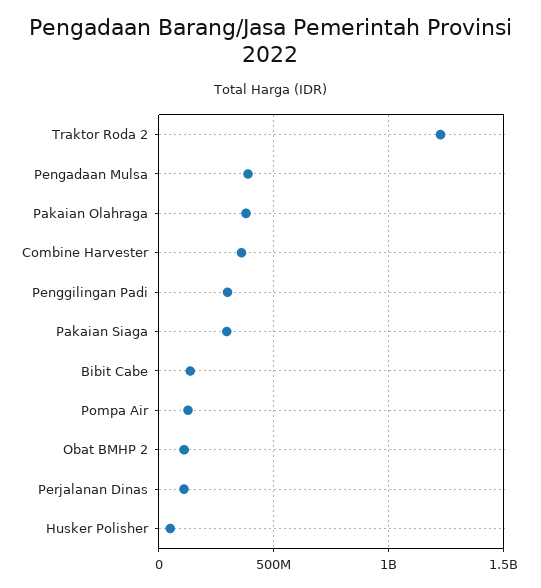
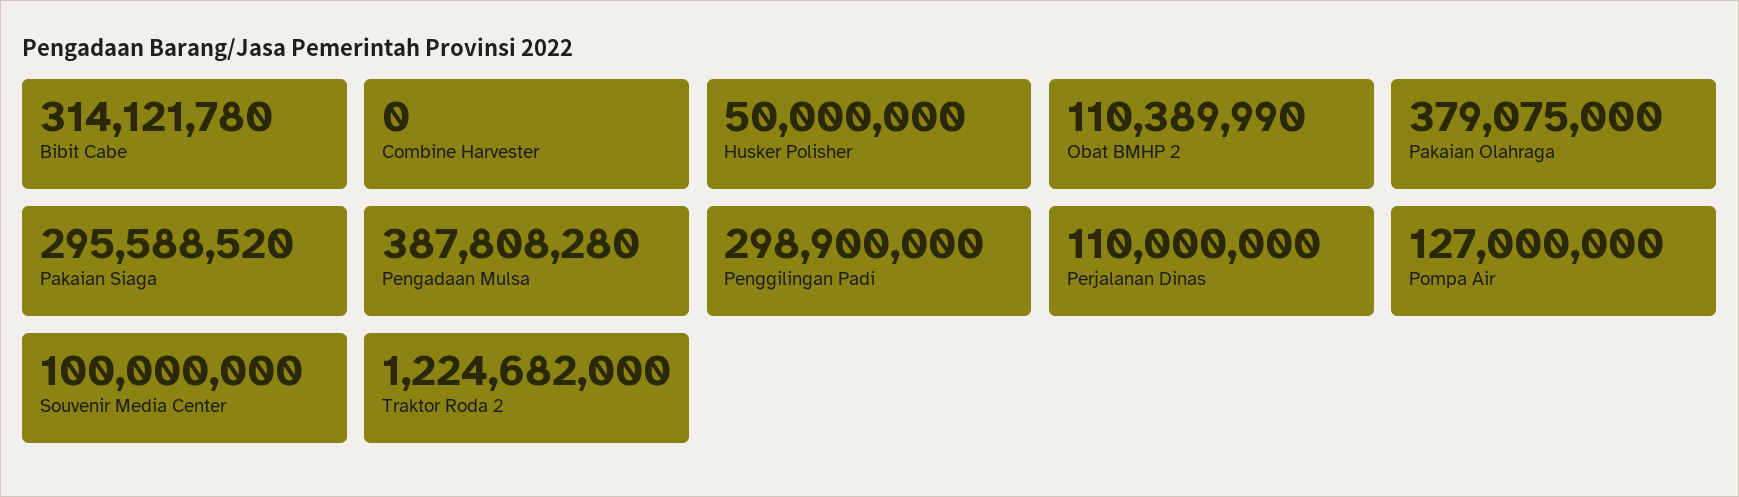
  {
    "Traktor Roda 2": 1224682000,
    "Pengadaan Mulsa": 387808280,
    "Pakaian Olahraga": 379075000,
-   "Combine Harvester": 350000000,
+   "Combine Harvester": 0,
    "Penggilingan Padi": 298900000,
    "Pakaian Siaga": 295588520,
-   "Bibit Cabe": 150000000,
+   "Bibit Cabe": 314121780,
    "Pompa Air": 127000000,
    "Obat BMHP 2": 110389990,
    "Perjalanan Dinas": 110000000,
-   "Husker Polisher": 50000000
+   "Husker Polisher": 50000000,
+   "Souvenir Media Center": 100000000
  }

